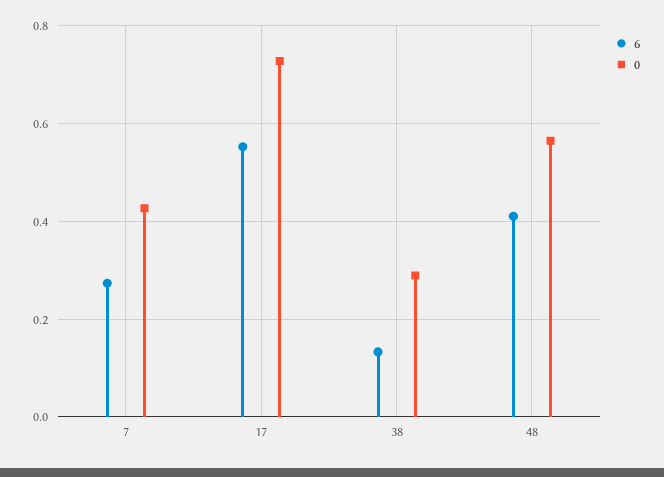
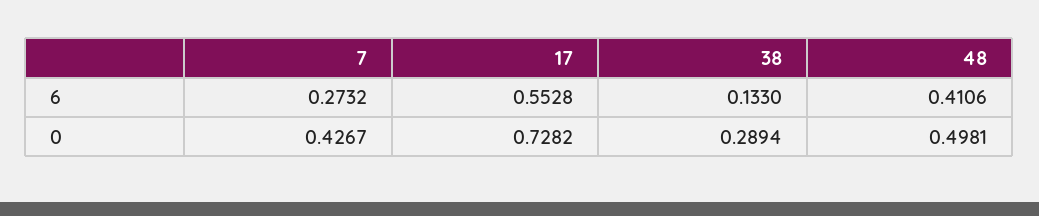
  {
    "6": {
      "7": 0.2732,
      "17": 0.5528,
      "38": 0.133,
      "48": 0.4106
    },
    "0": {
      "7": 0.4267,
      "17": 0.7282,
      "38": 0.2894,
-     "48": 0.56
+     "48": 0.4981
    }
  }

